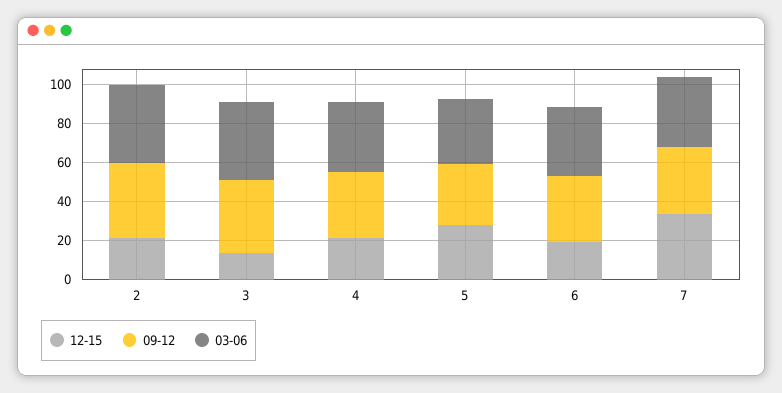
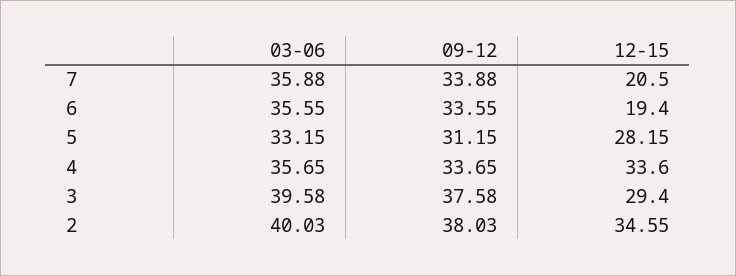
  {
    "12-15": {
-     "2": 20,
+     "2": 34.55,
-     "3": 15,
+     "3": 29.4,
-     "4": 20,
+     "4": 33.6,
      "5": 28.15,
      "6": 19.4,
-     "7": 35
+     "7": 20.5
    },
    "09-12": {
      "2": 38.03,
      "3": 37.58,
      "4": 33.65,
      "5": 31.15,
      "6": 33.55,
      "7": 33.88
    },
    "03-06": {
      "2": 40.03,
      "3": 39.58,
      "4": 35.65,
      "5": 33.15,
      "6": 35.55,
      "7": 35.88
    }
  }

